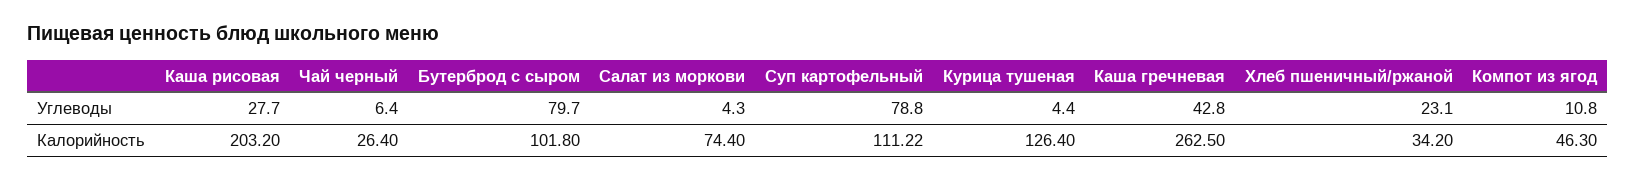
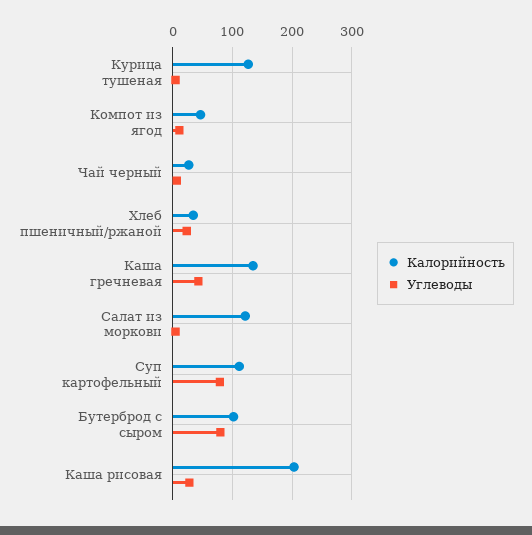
  {
    "Углеводы": {
      "Каша рисовая": 27.7,
      "Чай черный": 6.4,
      "Бутерброд с сыром": 79.7,
      "Салат из моркови": 4.3,
      "Суп картофельный": 78.8,
      "Курица тушеная": 4.4,
      "Каша гречневая": 42.8,
      "Хлеб пшеничный/ржаной": 23.1,
      "Компот из ягод": 10.8
    },
    "Калорийность": {
      "Каша рисовая": 203.2,
      "Чай черный": 26.4,
      "Бутерброд с сыром": 101.8,
-     "Салат из моркови": 74.4,
+     "Салат из моркови": 120,
      "Суп картофельный": 111.22,
      "Курица тушеная": 126.4,
-     "Каша гречневая": 262.5,
+     "Каша гречневая": 140,
      "Хлеб пшеничный/ржаной": 34.2,
      "Компот из ягод": 46.3
    }
  }

